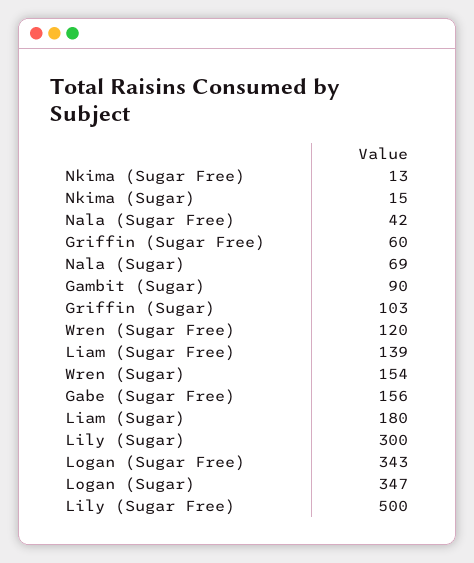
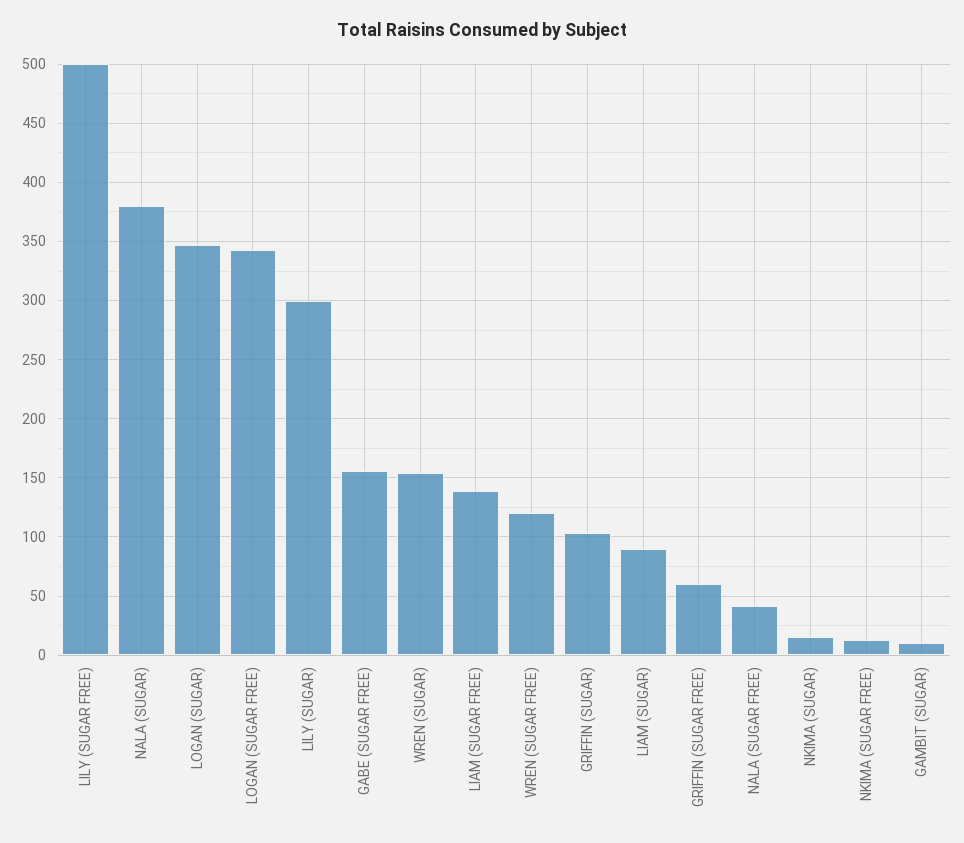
  {
    "Nkima (Sugar Free)": 13,
    "Nkima (Sugar)": 15,
    "Nala (Sugar Free)": 42,
    "Griffin (Sugar Free)": 60,
-   "Nala (Sugar)": 69,
+   "Nala (Sugar)": 380,
-   "Gambit (Sugar)": 90,
+   "Gambit (Sugar)": 10,
    "Griffin (Sugar)": 103,
    "Wren (Sugar Free)": 120,
    "Liam (Sugar Free)": 139,
    "Wren (Sugar)": 154,
    "Gabe (Sugar Free)": 156,
-   "Liam (Sugar)": 180,
+   "Liam (Sugar)": 90,
    "Lily (Sugar)": 300,
    "Logan (Sugar Free)": 343,
    "Logan (Sugar)": 347,
    "Lily (Sugar Free)": 500
  }

